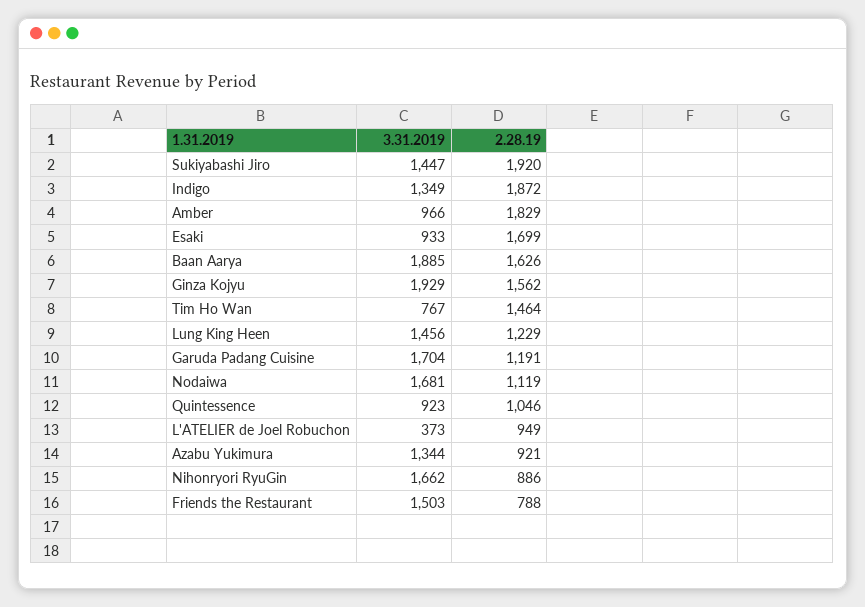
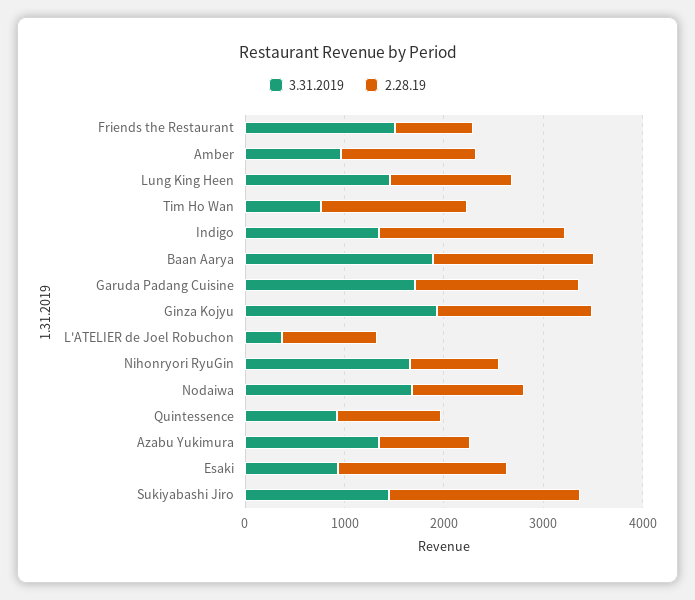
  {
    "3.31.2019": {
      "Sukiyabashi Jiro": 1447,
      "Indigo": 1349,
      "Amber": 966,
      "Esaki": 933,
      "Baan Aarya": 1885,
      "Ginza Kojyu": 1929,
      "Tim Ho Wan": 767,
      "Lung King Heen": 1456,
      "Garuda Padang Cuisine": 1704,
      "Nodaiwa": 1681,
      "Quintessence": 923,
      "L'ATELIER de Joel Robuchon": 373,
      "Azabu Yukimura": 1344,
      "Nihonryori RyuGin": 1662,
      "Friends the Restaurant": 1503
    },
    "2.28.19": {
      "Sukiyabashi Jiro": 1920,
      "Indigo": 1872,
-     "Amber": 1829,
+     "Amber": 1400,
      "Esaki": 1699,
      "Baan Aarya": 1626,
      "Ginza Kojyu": 1562,
      "Tim Ho Wan": 1464,
      "Lung King Heen": 1229,
-     "Garuda Padang Cuisine": 1191,
+     "Garuda Padang Cuisine": 1600,
      "Nodaiwa": 1119,
      "Quintessence": 1046,
      "L'ATELIER de Joel Robuchon": 949,
      "Azabu Yukimura": 921,
      "Nihonryori RyuGin": 886,
      "Friends the Restaurant": 788
    }
  }

